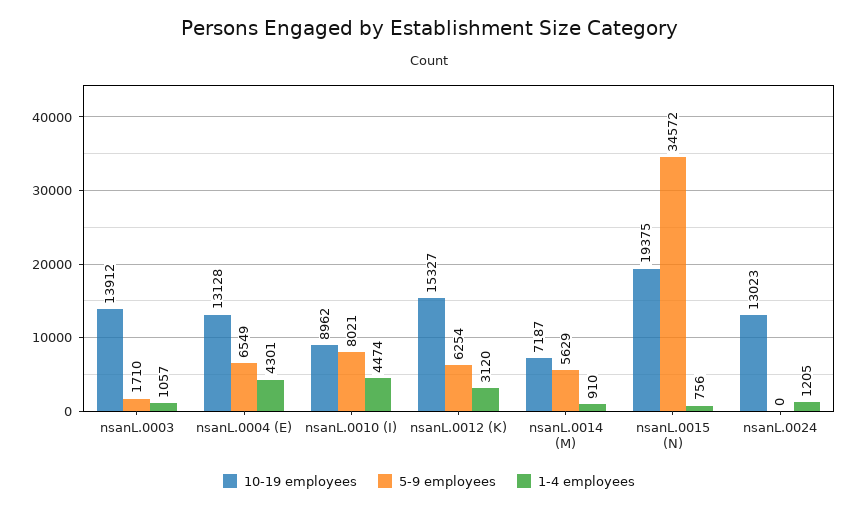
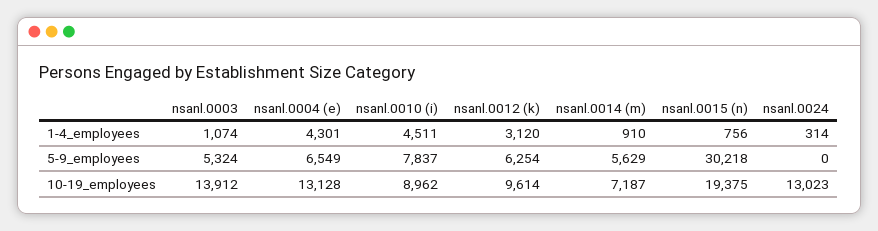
  {
    "10-19 employees": {
      "nsanL.0003": 13912,
      "nsanL.0004 (E)": 13128,
      "nsanL.0010 (I)": 8962,
-     "nsanL.0012 (K)": 15327,
+     "nsanL.0012 (K)": 9614,
      "nsanL.0014 (M)": 7187,
      "nsanL.0015 (N)": 19375,
      "nsanL.0024": 13023
    },
    "5-9 employees": {
-     "nsanL.0003": 1710,
+     "nsanL.0003": 5324,
      "nsanL.0004 (E)": 6549,
-     "nsanL.0010 (I)": 8021,
+     "nsanL.0010 (I)": 7837,
      "nsanL.0012 (K)": 6254,
      "nsanL.0014 (M)": 5629,
-     "nsanL.0015 (N)": 34572,
+     "nsanL.0015 (N)": 30218,
      "nsanL.0024": 0
    },
    "1-4 employees": {
-     "nsanL.0003": 1057,
+     "nsanL.0003": 1074,
      "nsanL.0004 (E)": 4301,
-     "nsanL.0010 (I)": 4474,
+     "nsanL.0010 (I)": 4511,
      "nsanL.0012 (K)": 3120,
      "nsanL.0014 (M)": 910,
      "nsanL.0015 (N)": 756,
-     "nsanL.0024": 1205
+     "nsanL.0024": 314
    }
  }

